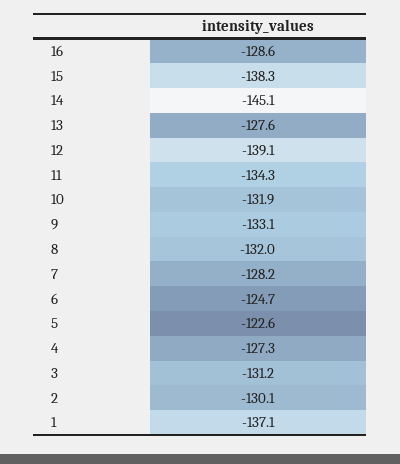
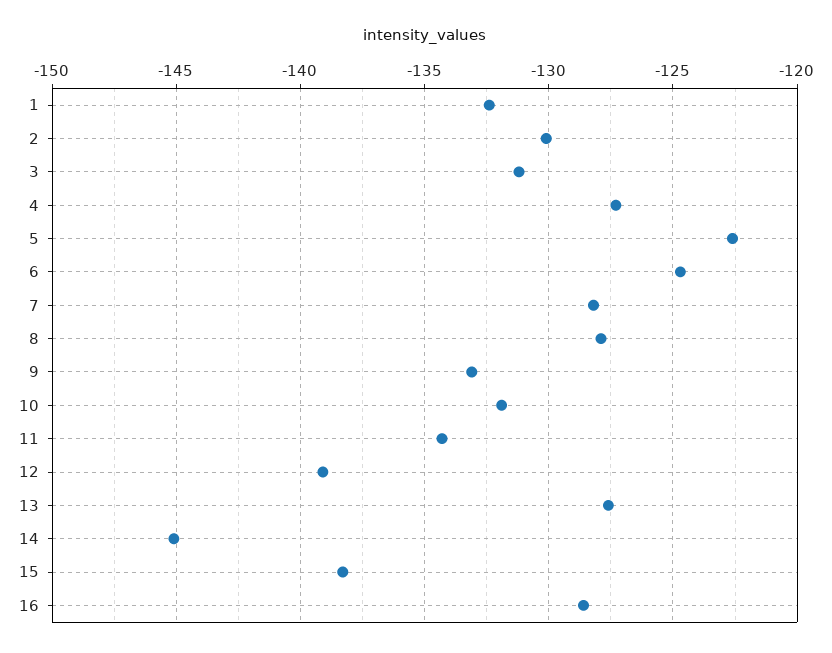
  {
    "16": -128.6,
    "15": -138.3,
    "14": -145.1,
    "13": -127.6,
    "12": -139.1,
    "11": -134.3,
    "10": -131.9,
    "9": -133.1,
-   "8": -132,
+   "8": -128,
    "7": -128.2,
    "6": -124.7,
    "5": -122.6,
    "4": -127.3,
    "3": -131.2,
    "2": -130.1,
-   "1": -137.1
+   "1": -132.5
  }

